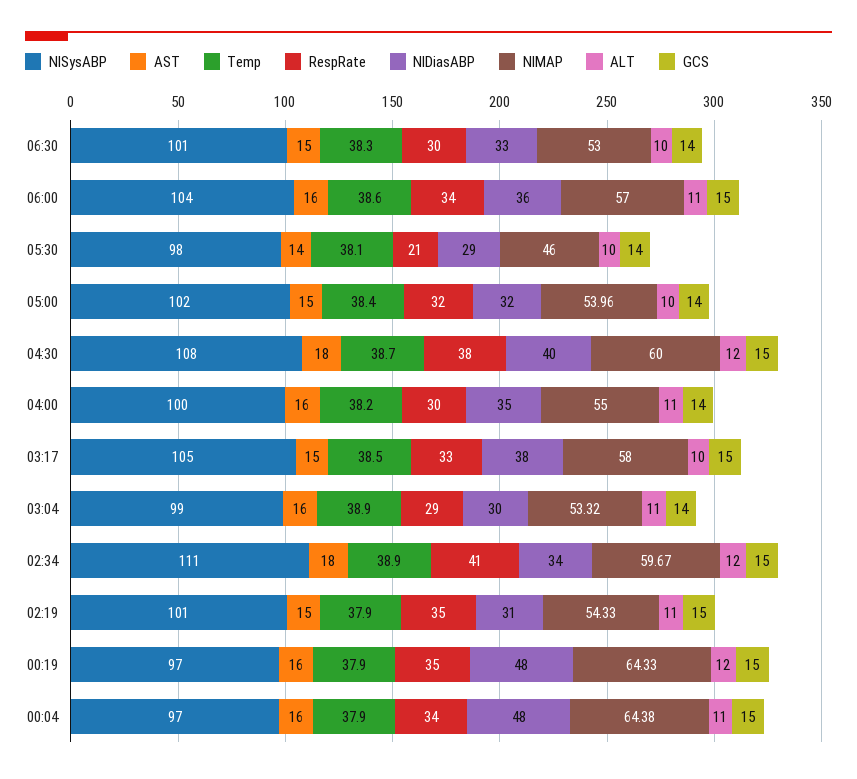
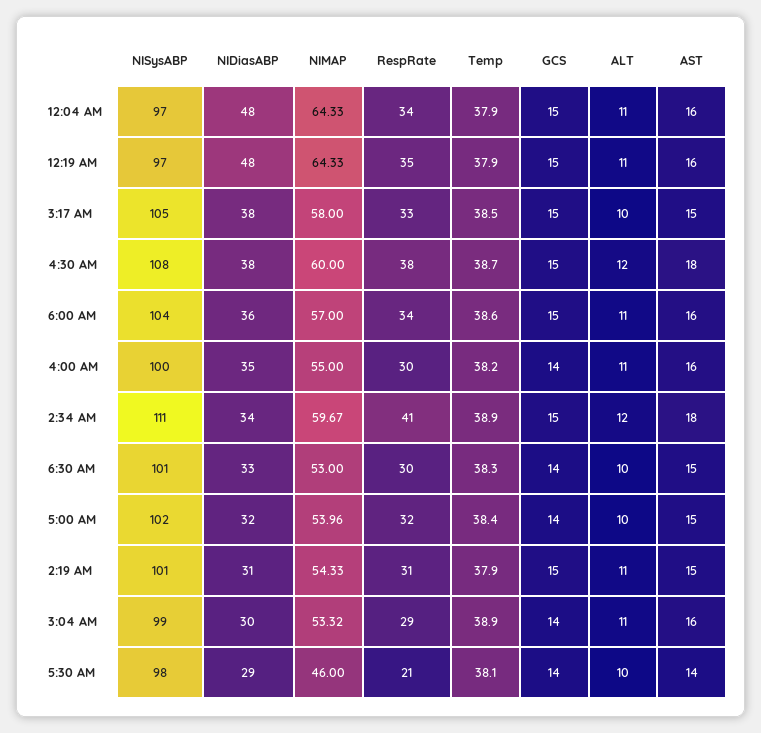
  {
    "NISysABP": {
      "06:30": 101,
      "06:00": 104,
      "05:30": 98,
      "05:00": 102,
      "04:30": 108,
      "04:00": 100,
      "03:17": 105,
      "03:04": 99,
      "02:34": 111,
      "02:19": 101,
      "00:19": 97,
      "00:04": 97
    },
    "AST": {
      "06:30": 15,
      "06:00": 16,
      "05:30": 14,
      "05:00": 15,
      "04:30": 18,
      "04:00": 16,
      "03:17": 15,
      "03:04": 16,
      "02:34": 18,
      "02:19": 15,
      "00:19": 16,
      "00:04": 16
    },
    "Temp": {
      "06:30": 38.3,
      "06:00": 38.6,
      "05:30": 38.1,
      "05:00": 38.4,
      "04:30": 38.7,
      "04:00": 38.2,
      "03:17": 38.5,
      "03:04": 38.9,
      "02:34": 38.9,
      "02:19": 37.9,
      "00:19": 37.9,
      "00:04": 37.9
    },
    "RespRate": {
      "06:30": 30,
      "06:00": 34,
      "05:30": 21,
      "05:00": 32,
      "04:30": 38,
      "04:00": 30,
      "03:17": 33,
      "03:04": 29,
      "02:34": 41,
-     "02:19": 35,
+     "02:19": 31,
      "00:19": 35,
      "00:04": 34
    },
    "NIDiasABP": {
      "06:30": 33,
      "06:00": 36,
      "05:30": 29,
      "05:00": 32,
-     "04:30": 40,
+     "04:30": 38,
      "04:00": 35,
      "03:17": 38,
      "03:04": 30,
      "02:34": 34,
      "02:19": 31,
      "00:19": 48,
      "00:04": 48
    },
    "NIMAP": {
      "06:30": 53,
      "06:00": 57,
      "05:30": 46,
      "05:00": 53.96,
      "04:30": 60,
      "04:00": 55,
      "03:17": 58,
      "03:04": 53.32,
      "02:34": 59.67,
      "02:19": 54.33,
      "00:19": 64.33,
-     "00:04": 64.38
+     "00:04": 64.33
    },
    "ALT": {
      "06:30": 10,
      "06:00": 11,
      "05:30": 10,
      "05:00": 10,
      "04:30": 12,
      "04:00": 11,
      "03:17": 10,
      "03:04": 11,
      "02:34": 12,
      "02:19": 11,
-     "00:19": 12,
+     "00:19": 11,
      "00:04": 11
    },
    "GCS": {
      "06:30": 14,
      "06:00": 15,
      "05:30": 14,
      "05:00": 14,
      "04:30": 15,
      "04:00": 14,
      "03:17": 15,
      "03:04": 14,
      "02:34": 15,
      "02:19": 15,
      "00:19": 15,
      "00:04": 15
    }
  }

